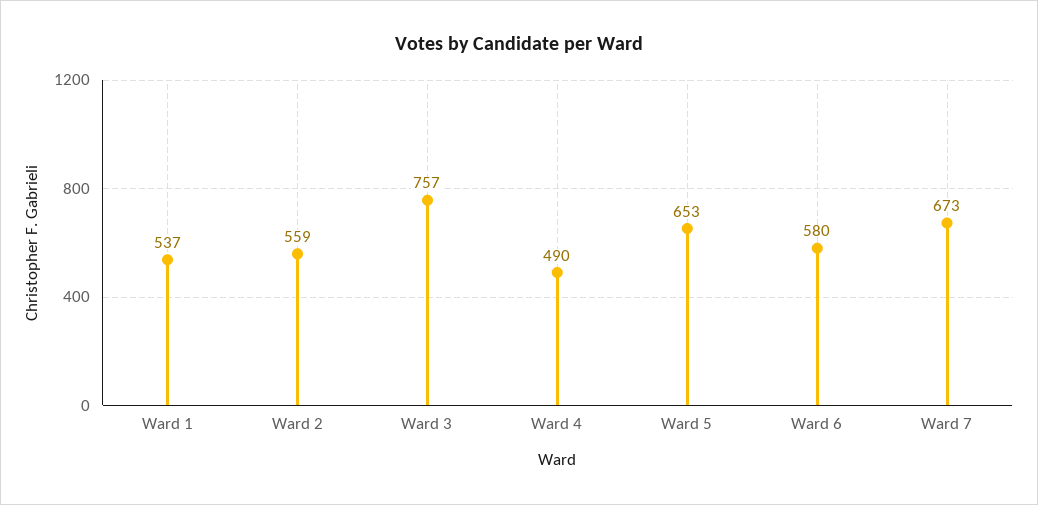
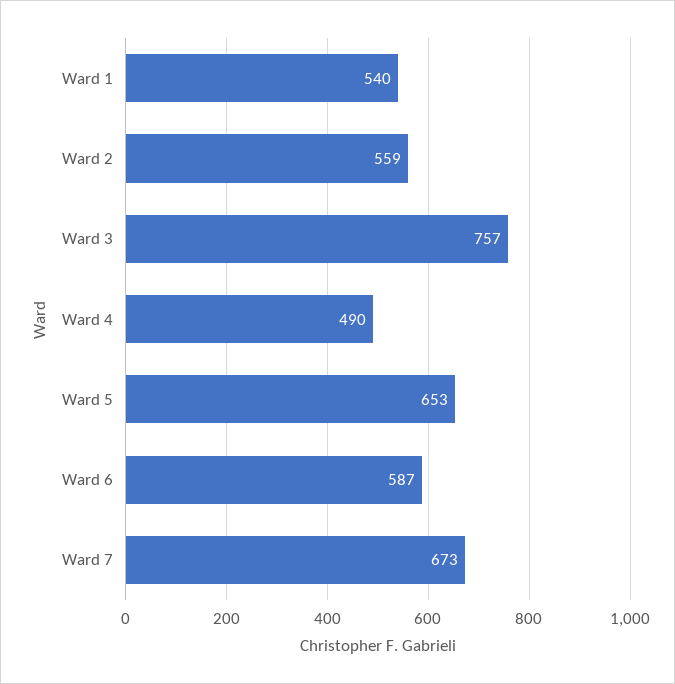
  {
-   "Ward 1": 537,
+   "Ward 1": 540,
    "Ward 2": 559,
    "Ward 3": 757,
    "Ward 4": 490,
    "Ward 5": 653,
-   "Ward 6": 580,
+   "Ward 6": 587,
    "Ward 7": 673
  }

